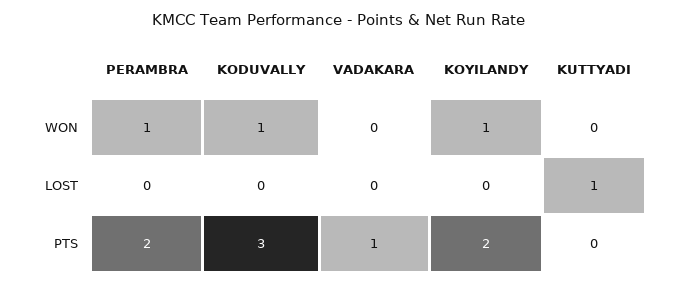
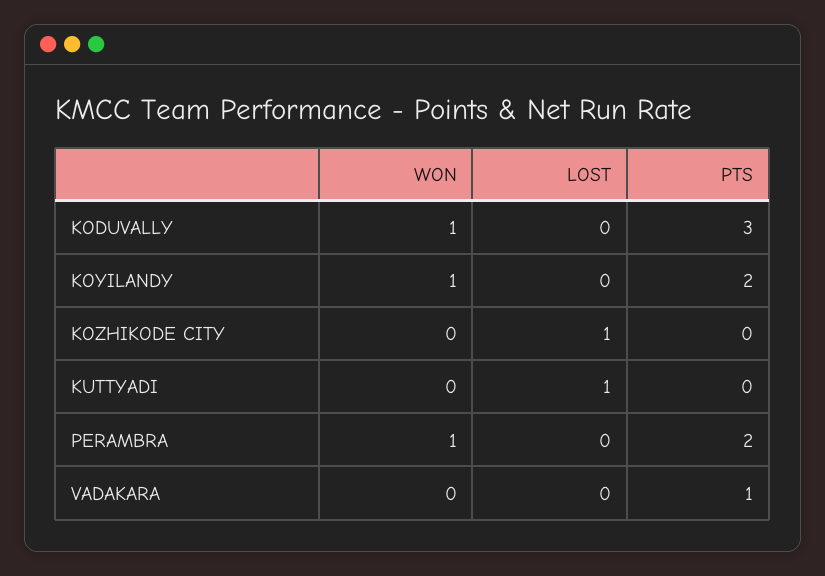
  {
    "PERAMBRA": {
      "WON": 1,
      "LOST": 0,
      "PTS": 2
    },
    "KODUVALLY": {
      "WON": 1,
      "LOST": 0,
      "PTS": 3
    },
    "VADAKARA": {
      "WON": 0,
      "LOST": 0,
      "PTS": 1
    },
    "KOYILANDY": {
      "WON": 1,
      "LOST": 0,
      "PTS": 2
    },
    "KUTTYADI": {
      "WON": 0,
      "LOST": 1,
      "PTS": 0
-   }
+   },
+   "KOZHIKODE CITY": {
+     "WON": 0,
+     "LOST": 1,
+     "PTS": 0
+   }
  }

